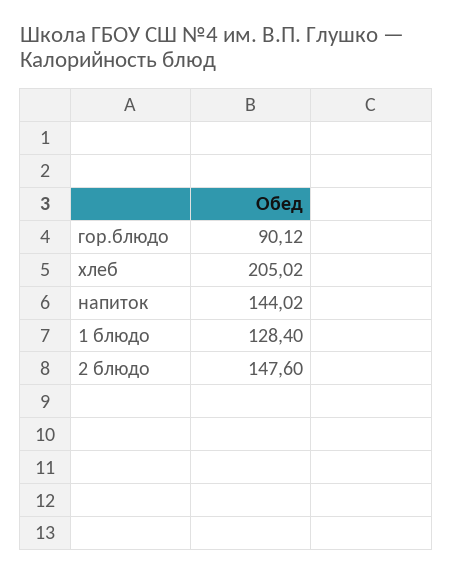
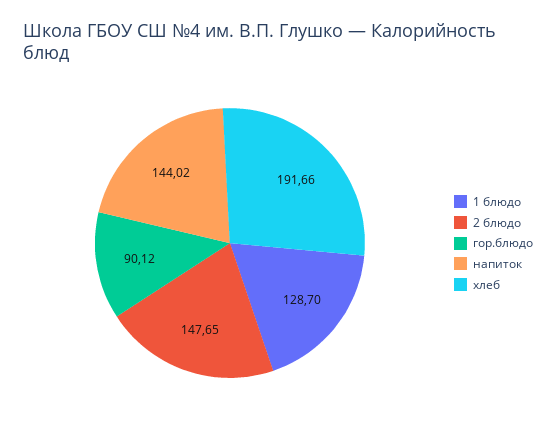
  {
    "гор.блюдо": 90.12,
-   "хлеб": 205.02,
+   "хлеб": 191.66,
    "напиток": 144.02,
-   "1 блюдо": 128.4,
+   "1 блюдо": 128.7,
-   "2 блюдо": 147.6
+   "2 блюдо": 147.65
  }

